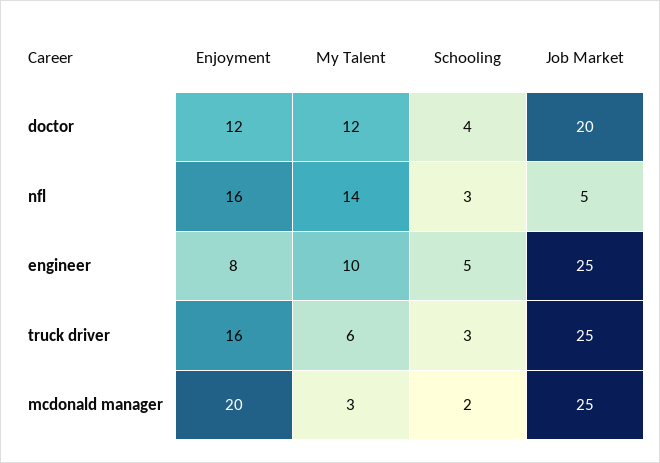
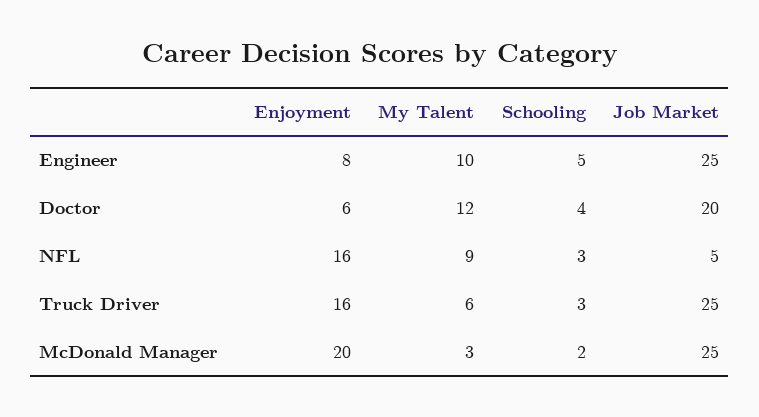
  {
    "Enjoyment": {
-     "doctor": 12,
+     "doctor": 6,
      "nfl": 16,
      "engineer": 8,
      "truck driver": 16,
      "mcdonald manager": 20
    },
    "My Talent": {
      "doctor": 12,
-     "nfl": 14,
+     "nfl": 9,
      "engineer": 10,
      "truck driver": 6,
      "mcdonald manager": 3
    },
    "Schooling": {
      "doctor": 4,
      "nfl": 3,
      "engineer": 5,
      "truck driver": 3,
      "mcdonald manager": 2
    },
    "Job Market": {
      "doctor": 20,
      "nfl": 5,
      "engineer": 25,
      "truck driver": 25,
      "mcdonald manager": 25
    }
  }

